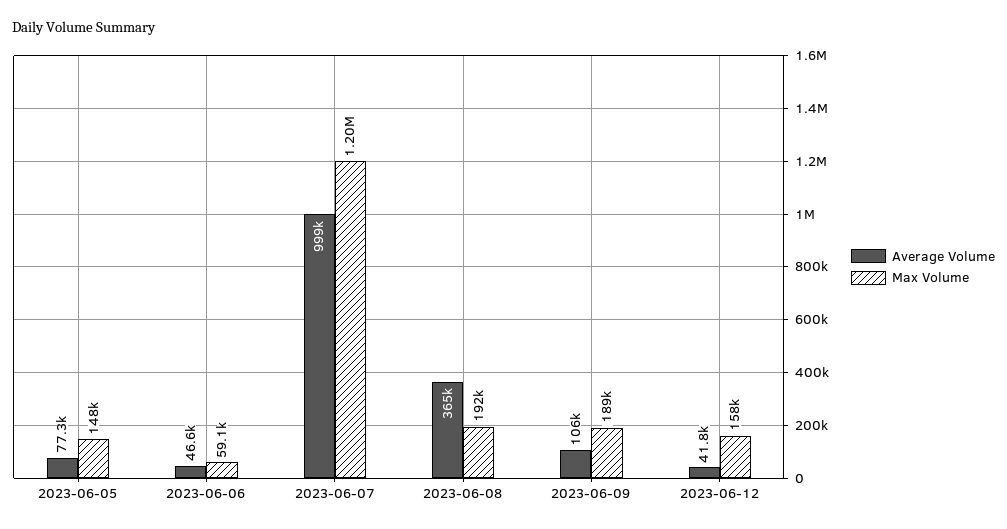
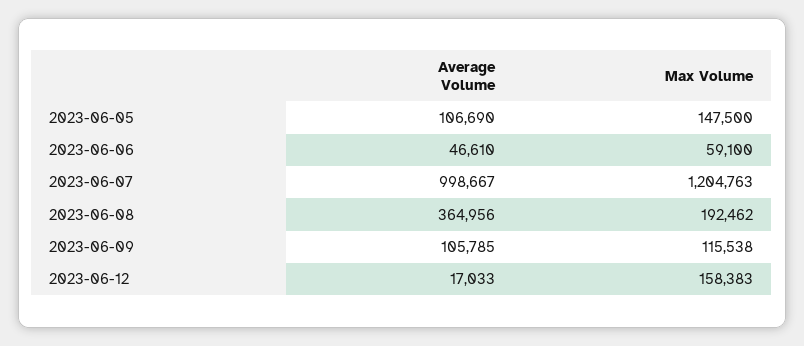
  {
    "Average Volume": {
-     "2023-06-05": 77300,
+     "2023-06-05": 106690,
      "2023-06-06": 46610,
      "2023-06-07": 998667,
      "2023-06-08": 364956,
      "2023-06-09": 105785,
-     "2023-06-12": 41800
+     "2023-06-12": 17033
    },
    "Max Volume": {
      "2023-06-05": 147500,
      "2023-06-06": 59100,
      "2023-06-07": 1204763,
      "2023-06-08": 192462,
-     "2023-06-09": 189000,
+     "2023-06-09": 115538,
      "2023-06-12": 158383
    }
  }

